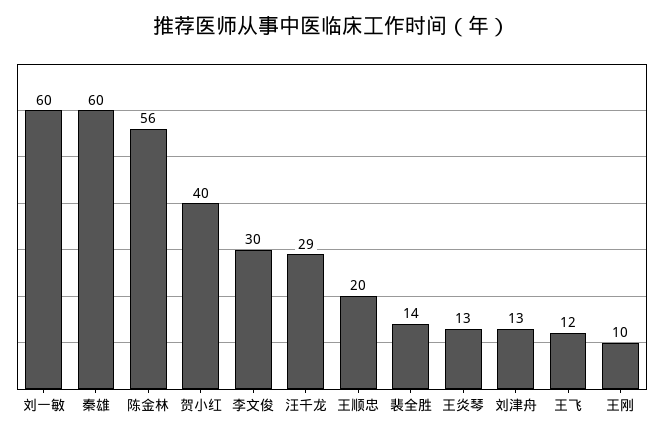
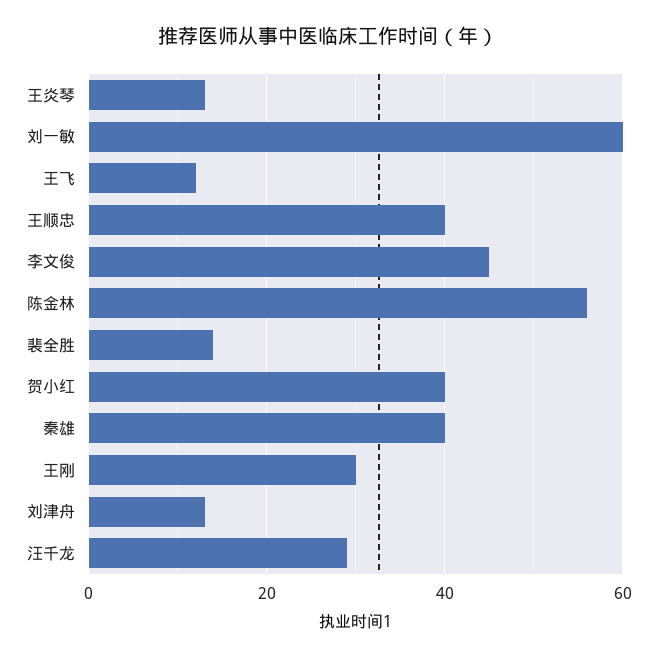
  {
    "刘一敏": 60,
-   "秦雄": 60,
+   "秦雄": 40,
    "陈金林": 56,
    "贺小红": 40,
-   "李文俊": 30,
+   "李文俊": 45,
    "汪千龙": 29,
-   "王顺忠": 20,
+   "王顺忠": 40,
    "裴全胜": 14,
    "王炎琴": 13,
    "刘津舟": 13,
    "王飞": 12,
-   "王刚": 10
+   "王刚": 30
  }

